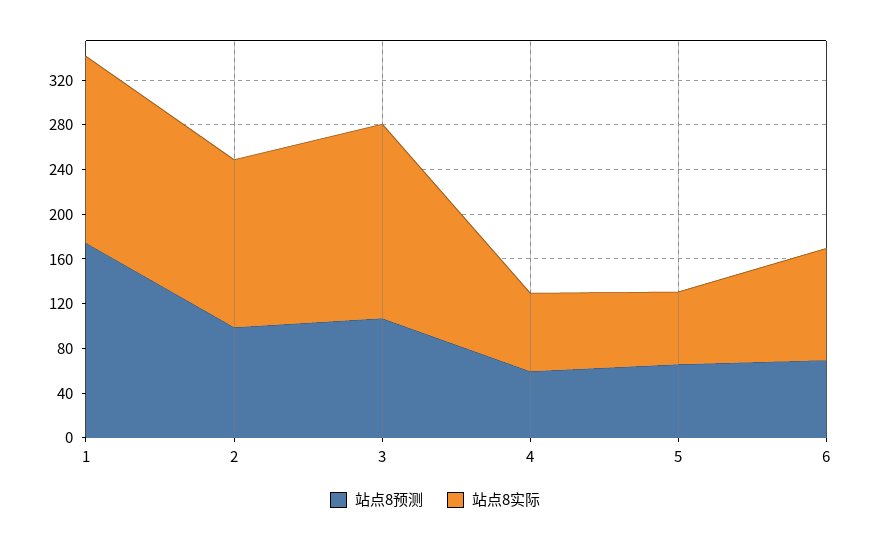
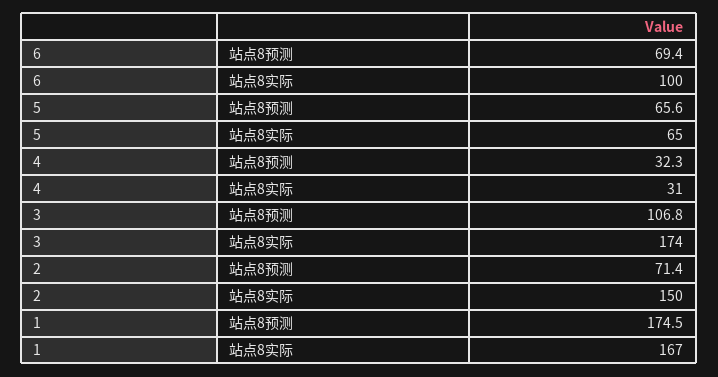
  {
    "站点8预测": {
      "1": 174.5,
-     "2": 100,
+     "2": 71.4,
      "3": 106.8,
-     "4": 60,
+     "4": 32.3,
      "5": 65.6,
      "6": 69.4
    },
    "站点8实际": {
      "1": 167,
      "2": 150,
      "3": 174,
-     "4": 70,
+     "4": 31,
      "5": 65,
      "6": 100
    }
  }

